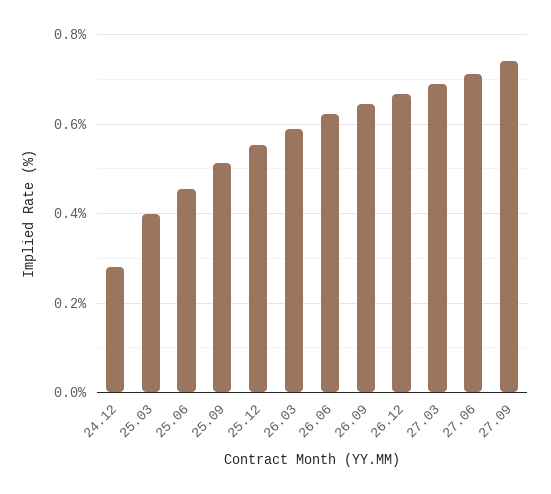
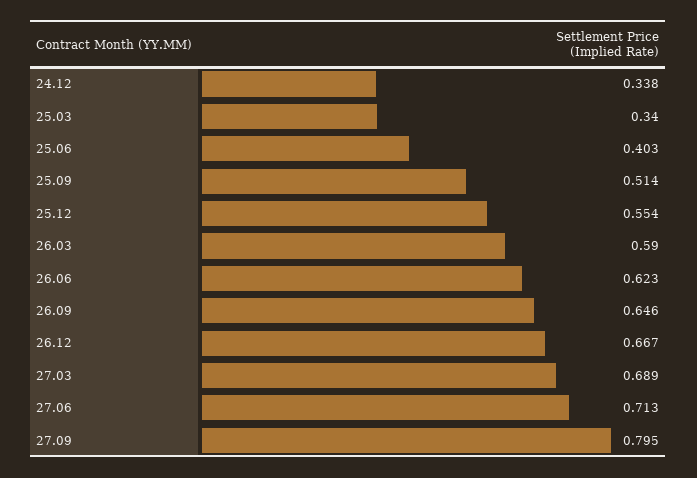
  {
-   "24.12": 0.28,
+   "24.12": 0.338,
-   "25.03": 0.4,
+   "25.03": 0.34,
-   "25.06": 0.46,
+   "25.06": 0.403,
    "25.09": 0.514,
    "25.12": 0.554,
    "26.03": 0.59,
    "26.06": 0.623,
    "26.09": 0.646,
    "26.12": 0.667,
    "27.03": 0.689,
    "27.06": 0.713,
-   "27.09": 0.74
+   "27.09": 0.795
  }

